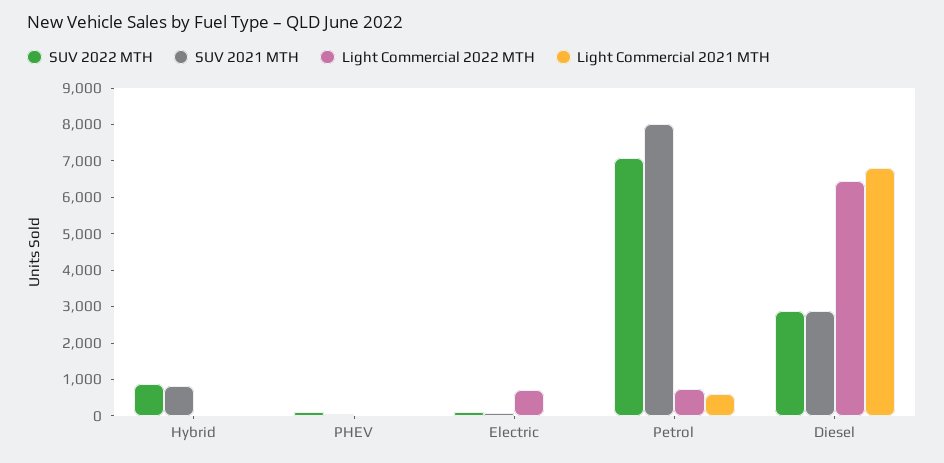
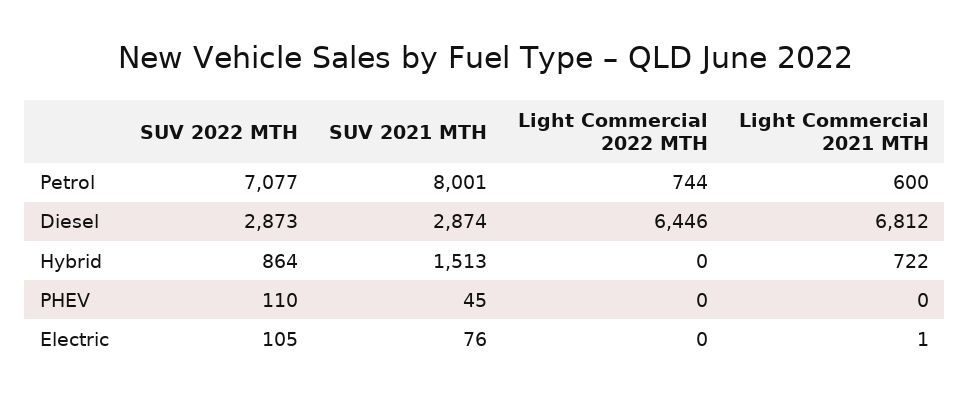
  {
    "SUV 2022 MTH": {
      "Hybrid": 864,
      "PHEV": 110,
      "Electric": 105,
      "Petrol": 7077,
      "Diesel": 2873
    },
    "SUV 2021 MTH": {
-     "Hybrid": 750,
+     "Hybrid": 1513,
      "PHEV": 45,
      "Electric": 76,
      "Petrol": 8001,
      "Diesel": 2874
    },
    "Light Commercial 2022 MTH": {
      "Hybrid": 0,
      "PHEV": 0,
-     "Electric": 750,
+     "Electric": 0,
      "Petrol": 744,
      "Diesel": 6446
    },
    "Light Commercial 2021 MTH": {
-     "Hybrid": 0,
+     "Hybrid": 722,
      "PHEV": 0,
      "Electric": 1,
      "Petrol": 600,
      "Diesel": 6812
    }
  }

